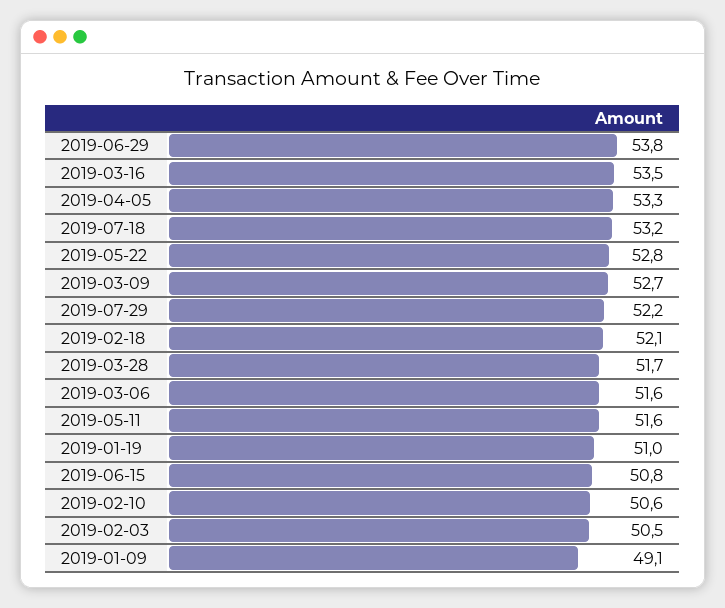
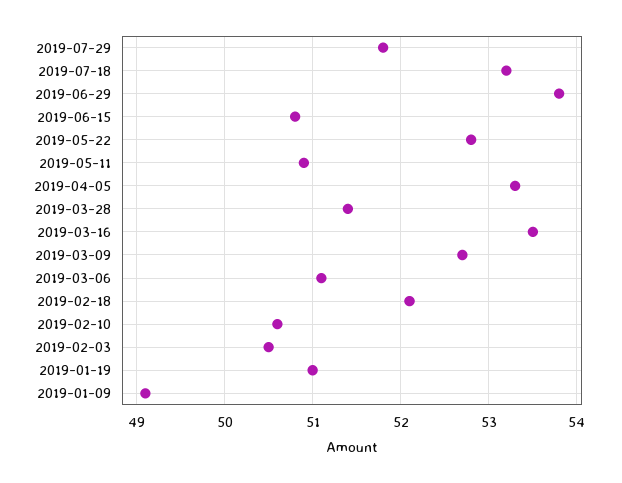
  {
    "2019-06-29": 53.8,
    "2019-03-16": 53.5,
    "2019-04-05": 53.3,
    "2019-07-18": 53.2,
    "2019-05-22": 52.8,
    "2019-03-09": 52.7,
-   "2019-07-29": 52.2,
+   "2019-07-29": 51.8,
    "2019-02-18": 52.1,
-   "2019-03-28": 51.7,
+   "2019-03-28": 51.4,
-   "2019-03-06": 51.6,
+   "2019-03-06": 51.1,
-   "2019-05-11": 51.6,
+   "2019-05-11": 50.9,
    "2019-01-19": 51,
    "2019-06-15": 50.8,
    "2019-02-10": 50.6,
    "2019-02-03": 50.5,
    "2019-01-09": 49.1
  }

